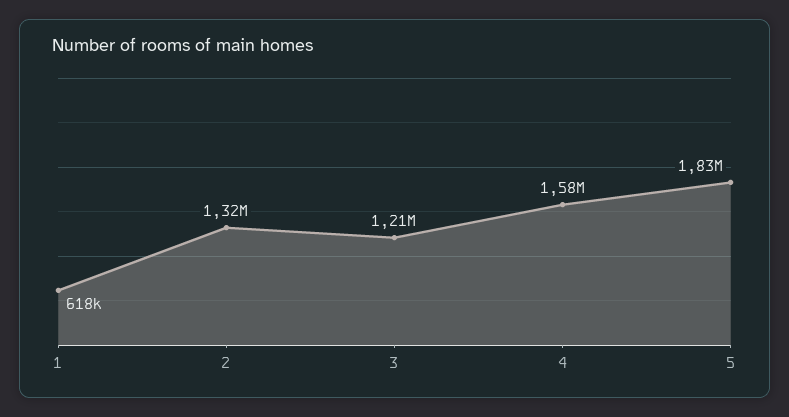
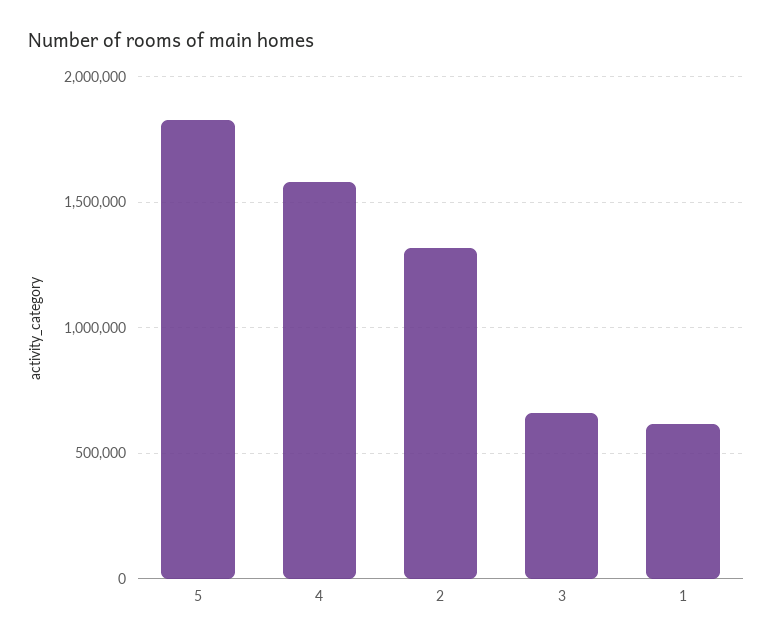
  {
    "1": 618000,
    "2": 1320000,
-   "3": 1210000,
+   "3": 650000,
    "4": 1580000,
    "5": 1830000
  }

